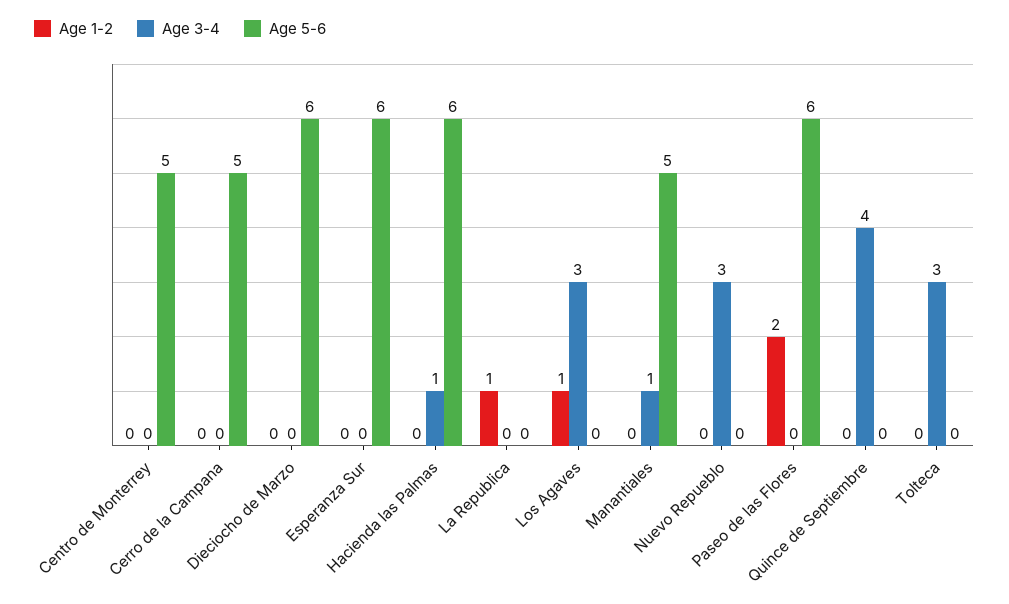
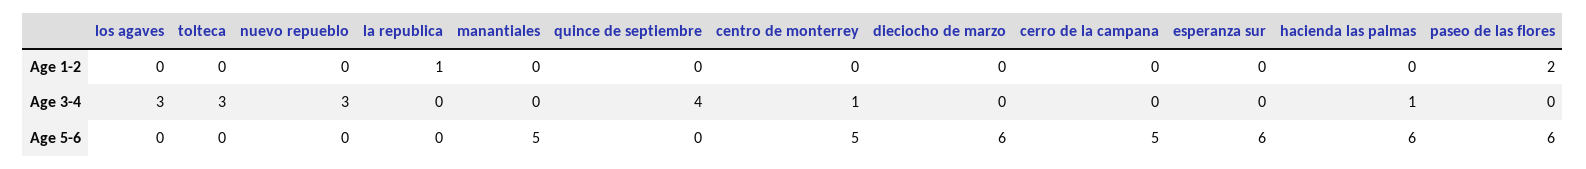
  {
    "Age 1-2": {
      "Centro de Monterrey": 0,
      "Cerro de la Campana": 0,
      "Dieciocho de Marzo": 0,
      "Esperanza Sur": 0,
      "Hacienda las Palmas": 0,
      "La Republica": 1,
-     "Los Agaves": 1,
+     "Los Agaves": 0,
      "Manantiales": 0,
      "Nuevo Repueblo": 0,
      "Paseo de las Flores": 2,
      "Quince de Septiembre": 0,
      "Tolteca": 0
    },
    "Age 3-4": {
-     "Centro de Monterrey": 0,
+     "Centro de Monterrey": 1,
      "Cerro de la Campana": 0,
      "Dieciocho de Marzo": 0,
      "Esperanza Sur": 0,
      "Hacienda las Palmas": 1,
      "La Republica": 0,
      "Los Agaves": 3,
-     "Manantiales": 1,
+     "Manantiales": 0,
      "Nuevo Repueblo": 3,
      "Paseo de las Flores": 0,
      "Quince de Septiembre": 4,
      "Tolteca": 3
    },
    "Age 5-6": {
      "Centro de Monterrey": 5,
      "Cerro de la Campana": 5,
      "Dieciocho de Marzo": 6,
      "Esperanza Sur": 6,
      "Hacienda las Palmas": 6,
      "La Republica": 0,
      "Los Agaves": 0,
      "Manantiales": 5,
      "Nuevo Repueblo": 0,
      "Paseo de las Flores": 6,
      "Quince de Septiembre": 0,
      "Tolteca": 0
    }
  }

